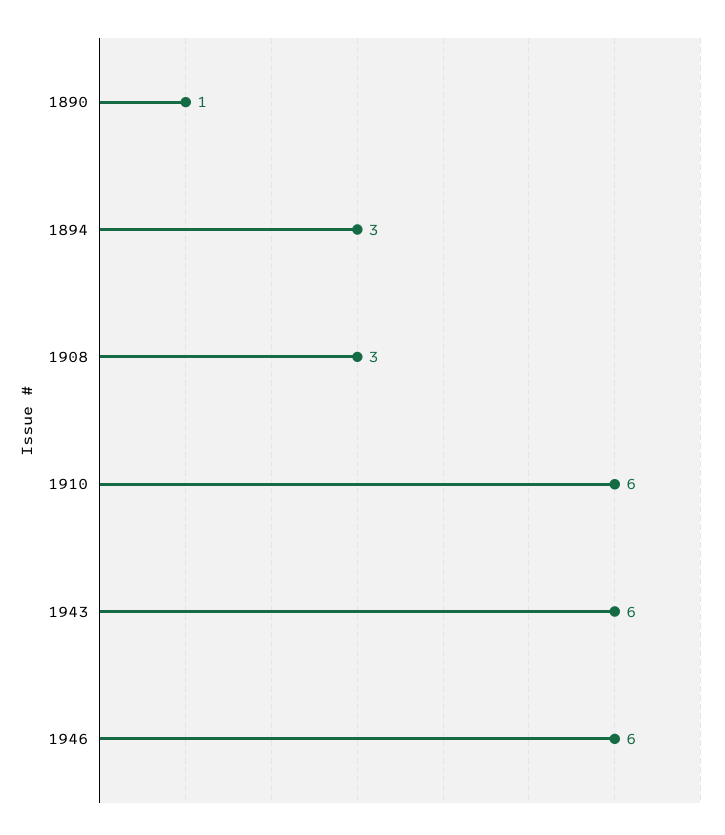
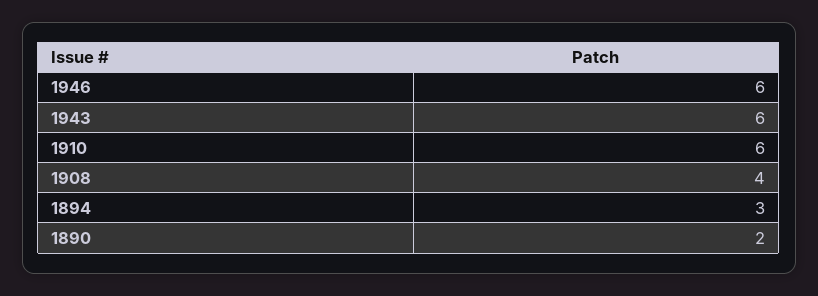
  {
-   "1890": 1,
+   "1890": 2,
    "1894": 3,
-   "1908": 3,
+   "1908": 4,
    "1910": 6,
    "1943": 6,
    "1946": 6
  }

